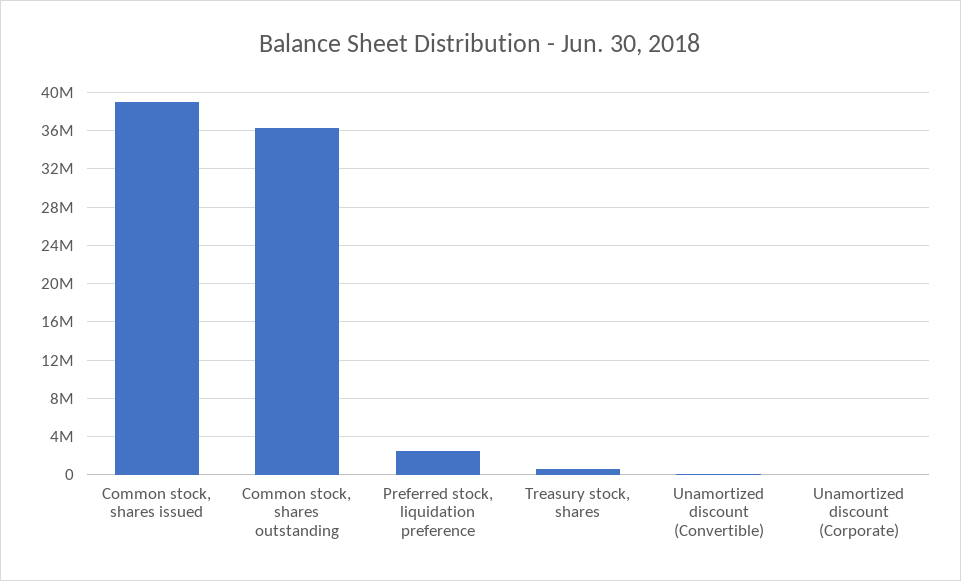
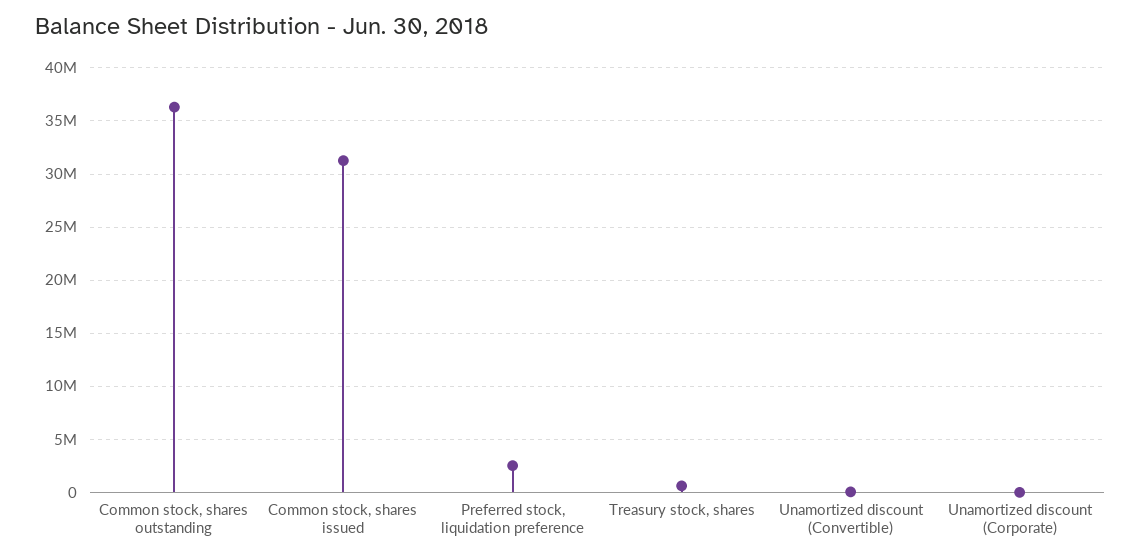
  {
-   "Common stock, shares issued": 39000000,
+   "Common stock, shares issued": 31000000,
    "Common stock, shares outstanding": 36000000,
    "Preferred stock, liquidation preference": 3000000,
    "Treasury stock, shares": 1000000,
    "Unamortized discount (Convertible)": 0,
    "Unamortized discount (Corporate)": 0
  }

